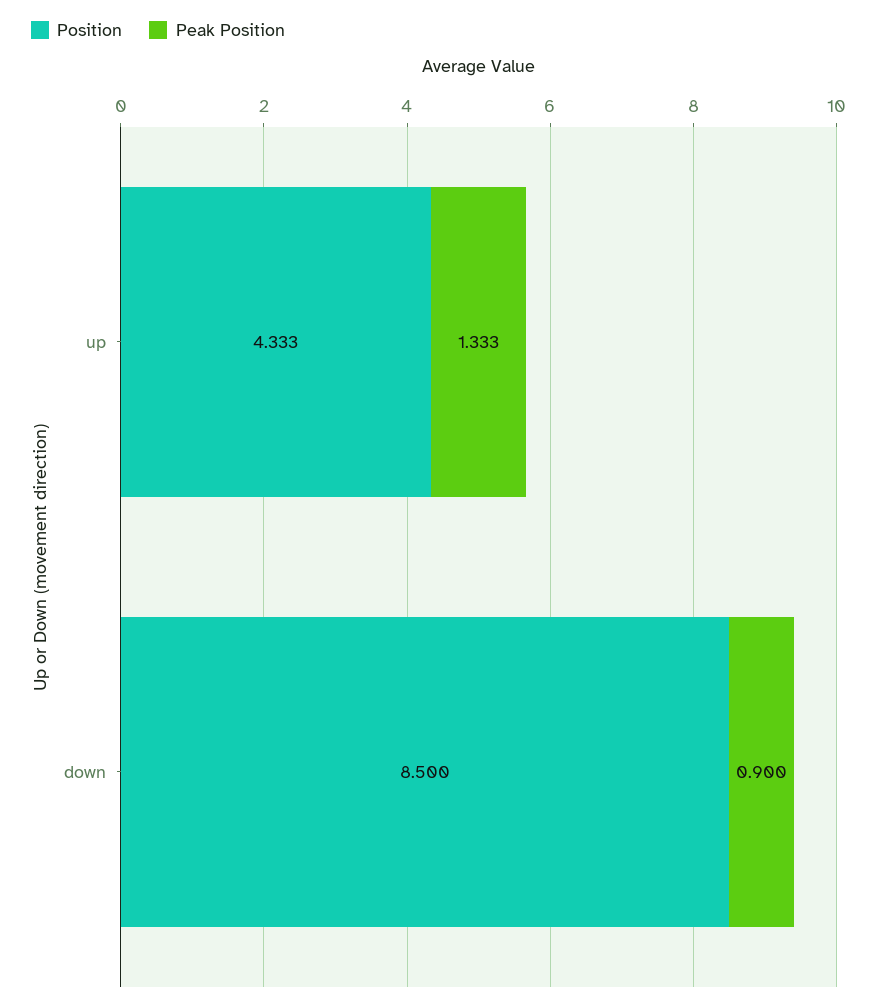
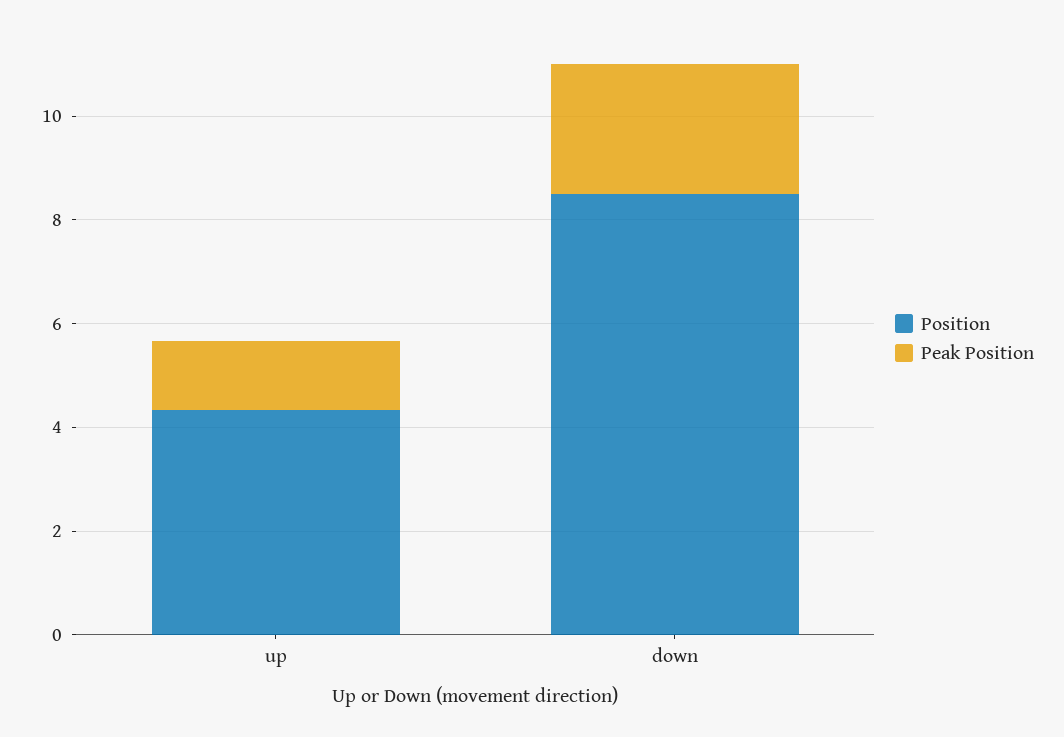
  {
    "Position": {
      "up": 4.333,
      "down": 8.5
    },
    "Peak Position": {
      "up": 1.333,
-     "down": 0.9
+     "down": 2.5
    }
  }

